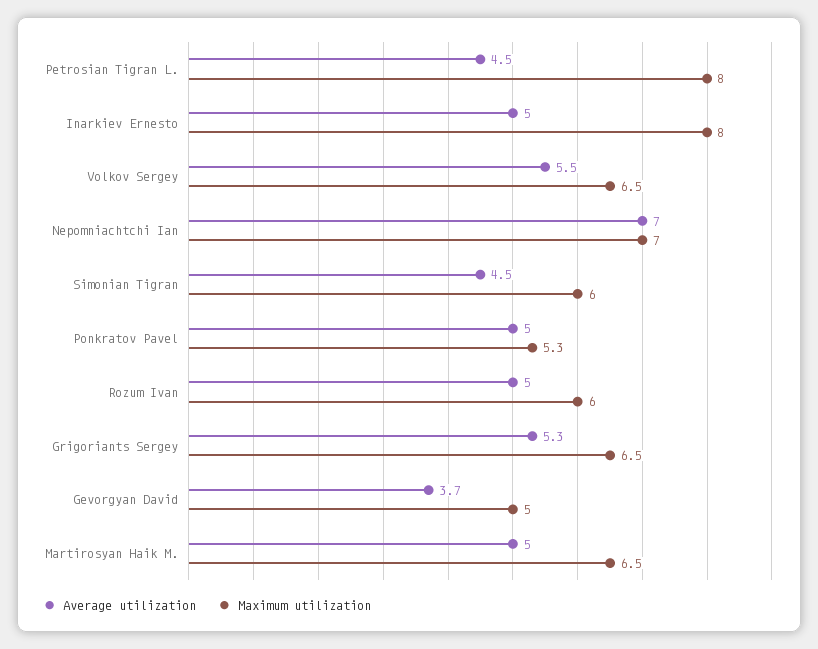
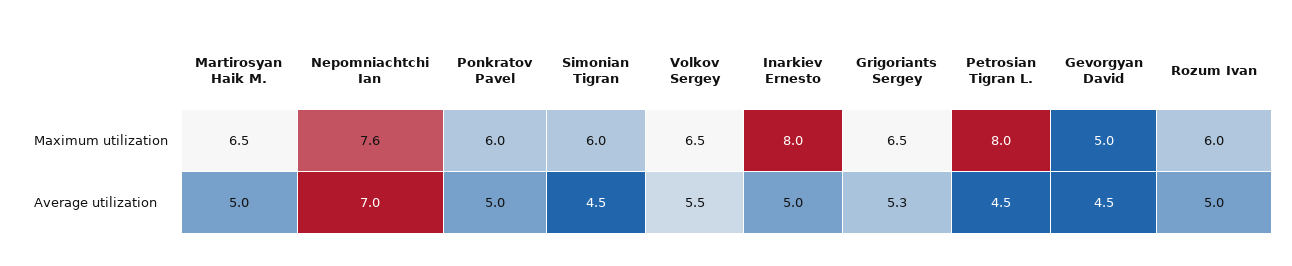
  {
    "Average utilization": {
      "Petrosian Tigran L.": 4.5,
      "Inarkiev Ernesto": 5,
      "Volkov Sergey": 5.5,
      "Nepomniachtchi Ian": 7,
      "Simonian Tigran": 4.5,
      "Ponkratov Pavel": 5,
      "Rozum Ivan": 5,
      "Grigoriants Sergey": 5.3,
-     "Gevorgyan David": 3.7,
+     "Gevorgyan David": 4.5,
      "Martirosyan Haik M.": 5
    },
    "Maximum utilization": {
      "Petrosian Tigran L.": 8,
      "Inarkiev Ernesto": 8,
      "Volkov Sergey": 6.5,
-     "Nepomniachtchi Ian": 7,
+     "Nepomniachtchi Ian": 7.6,
      "Simonian Tigran": 6,
-     "Ponkratov Pavel": 5.3,
+     "Ponkratov Pavel": 6,
      "Rozum Ivan": 6,
      "Grigoriants Sergey": 6.5,
      "Gevorgyan David": 5,
      "Martirosyan Haik M.": 6.5
    }
  }

